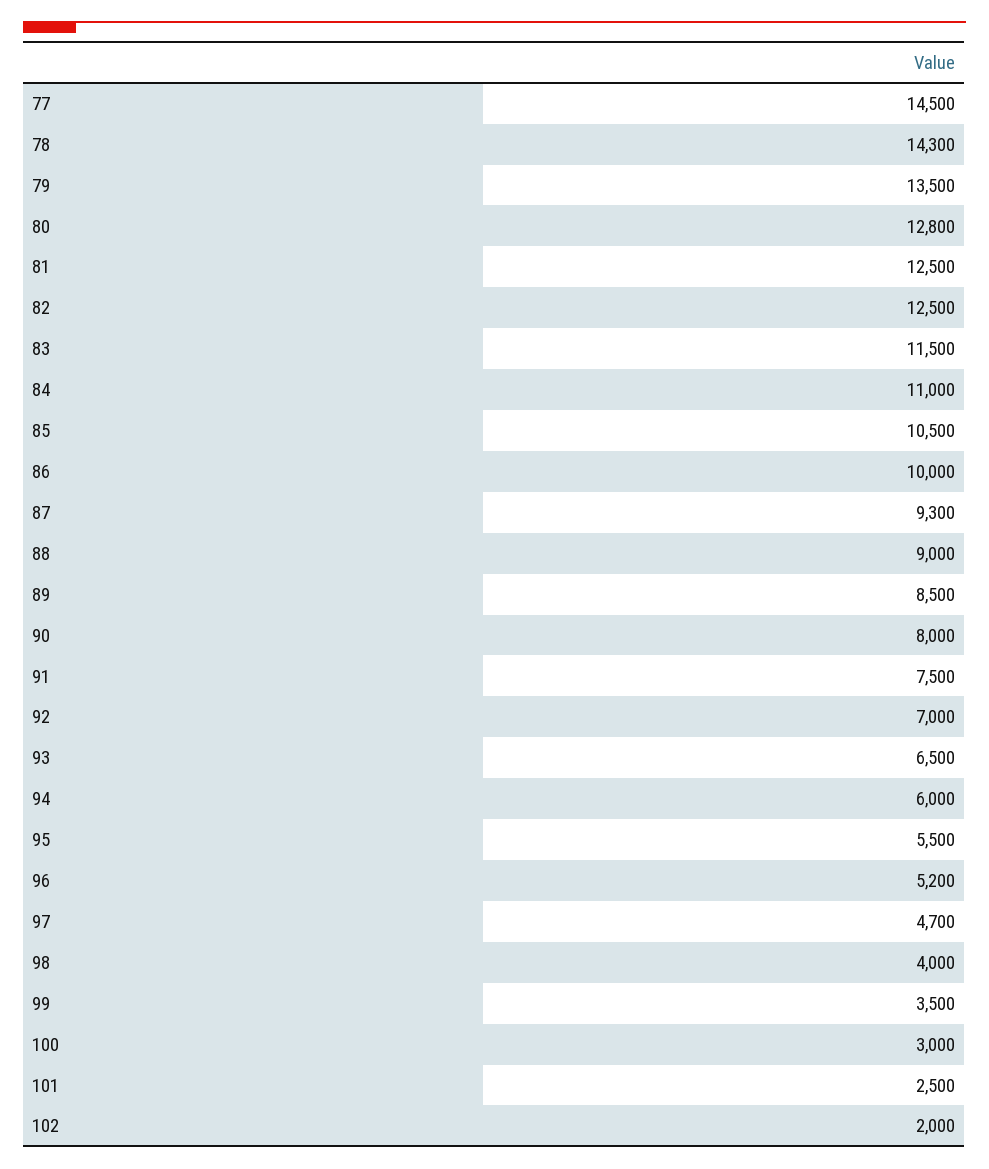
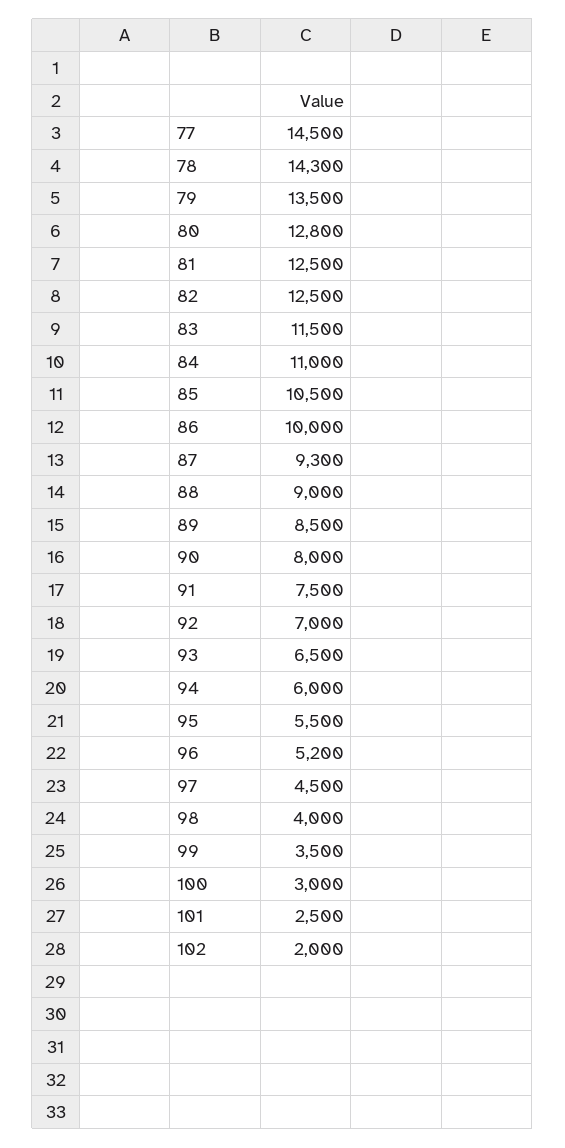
  {
    "77": 14500,
    "78": 14300,
    "79": 13500,
    "80": 12800,
    "81": 12500,
    "82": 12500,
    "83": 11500,
    "84": 11000,
    "85": 10500,
    "86": 10000,
    "87": 9300,
    "88": 9000,
    "89": 8500,
    "90": 8000,
    "91": 7500,
    "92": 7000,
    "93": 6500,
    "94": 6000,
    "95": 5500,
    "96": 5200,
-   "97": 4700,
+   "97": 4500,
    "98": 4000,
    "99": 3500,
    "100": 3000,
    "101": 2500,
    "102": 2000
  }

